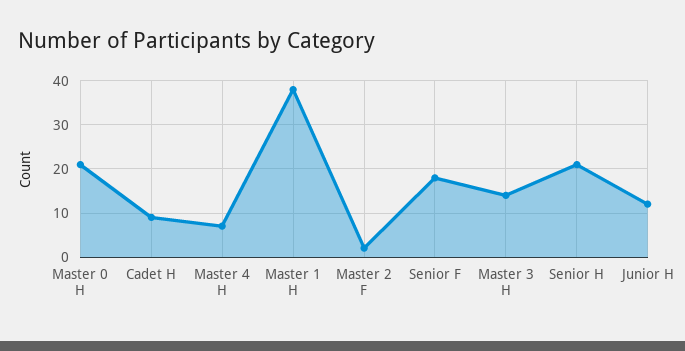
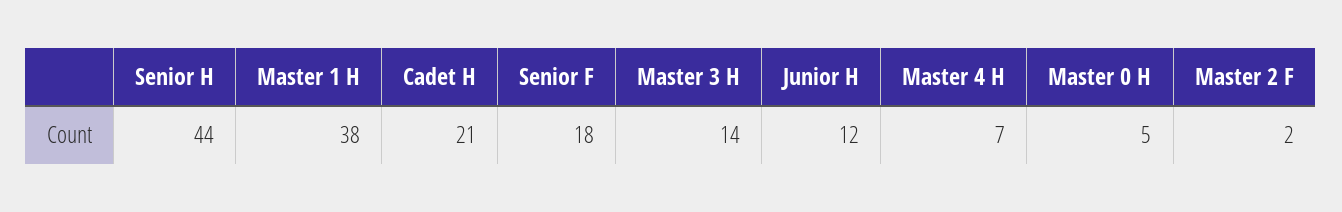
  {
-   "Master 0 H": 20,
+   "Master 0 H": 5,
-   "Cadet H": 10,
+   "Cadet H": 21,
    "Master 4 H": 7,
    "Master 1 H": 38,
    "Master 2 F": 2,
    "Senior F": 18,
    "Master 3 H": 14,
-   "Senior H": 20,
+   "Senior H": 44,
    "Junior H": 12
  }

